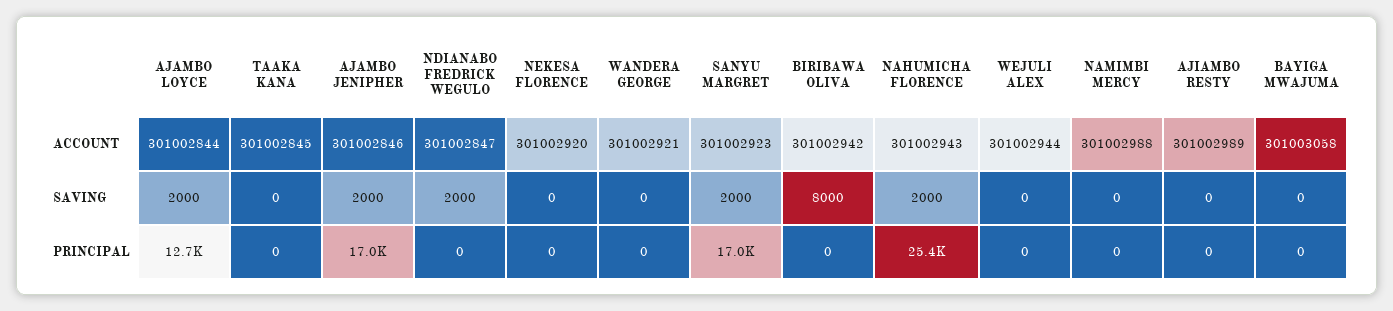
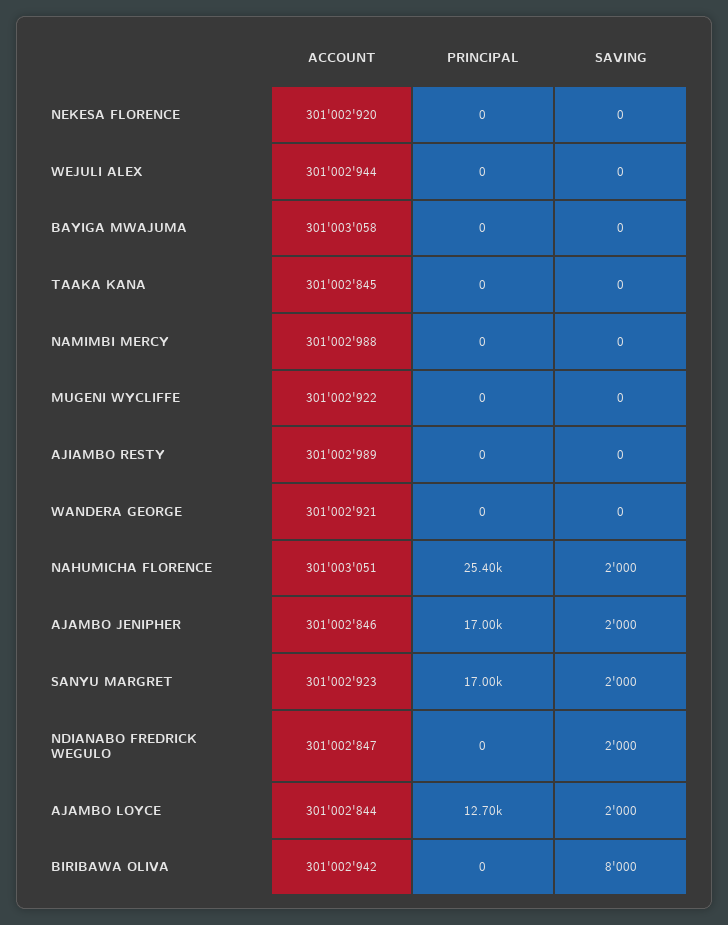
  {
    "AJAMBO LOYCE": {
      "ACCOUNT": 301002844,
      "SAVING": 2000,
      "PRINCIPAL": 12700
    },
    "TAAKA KANA": {
      "ACCOUNT": 301002845,
      "SAVING": 0,
      "PRINCIPAL": 0
    },
    "AJAMBO JENIPHER": {
      "ACCOUNT": 301002846,
      "SAVING": 2000,
      "PRINCIPAL": 17000
    },
    "NDIANABO FREDRICK WEGULO": {
      "ACCOUNT": 301002847,
      "SAVING": 2000,
      "PRINCIPAL": 0
    },
    "NEKESA FLORENCE": {
      "ACCOUNT": 301002920,
      "SAVING": 0,
      "PRINCIPAL": 0
    },
    "WANDERA GEORGE": {
      "ACCOUNT": 301002921,
      "SAVING": 0,
      "PRINCIPAL": 0
    },
    "SANYU MARGRET": {
      "ACCOUNT": 301002923,
      "SAVING": 2000,
      "PRINCIPAL": 17000
    },
    "BIRIBAWA OLIVA": {
      "ACCOUNT": 301002942,
      "SAVING": 8000,
      "PRINCIPAL": 0
    },
    "NAHUMICHA FLORENCE": {
-     "ACCOUNT": 301002943,
+     "ACCOUNT": 301003051,
      "SAVING": 2000,
      "PRINCIPAL": 25400
    },
    "WEJULI ALEX": {
      "ACCOUNT": 301002944,
      "SAVING": 0,
      "PRINCIPAL": 0
    },
    "NAMIMBI MERCY": {
      "ACCOUNT": 301002988,
      "SAVING": 0,
      "PRINCIPAL": 0
    },
    "AJIAMBO RESTY": {
      "ACCOUNT": 301002989,
      "SAVING": 0,
      "PRINCIPAL": 0
    },
    "BAYIGA MWAJUMA": {
      "ACCOUNT": 301003058,
      "SAVING": 0,
      "PRINCIPAL": 0
-   }
+   },
+   "MUGENI WYCLIFFE": {
+     "ACCOUNT": 301002922,
+     "PRINCIPAL": 0,
+     "SAVING": 0
+   }
  }

